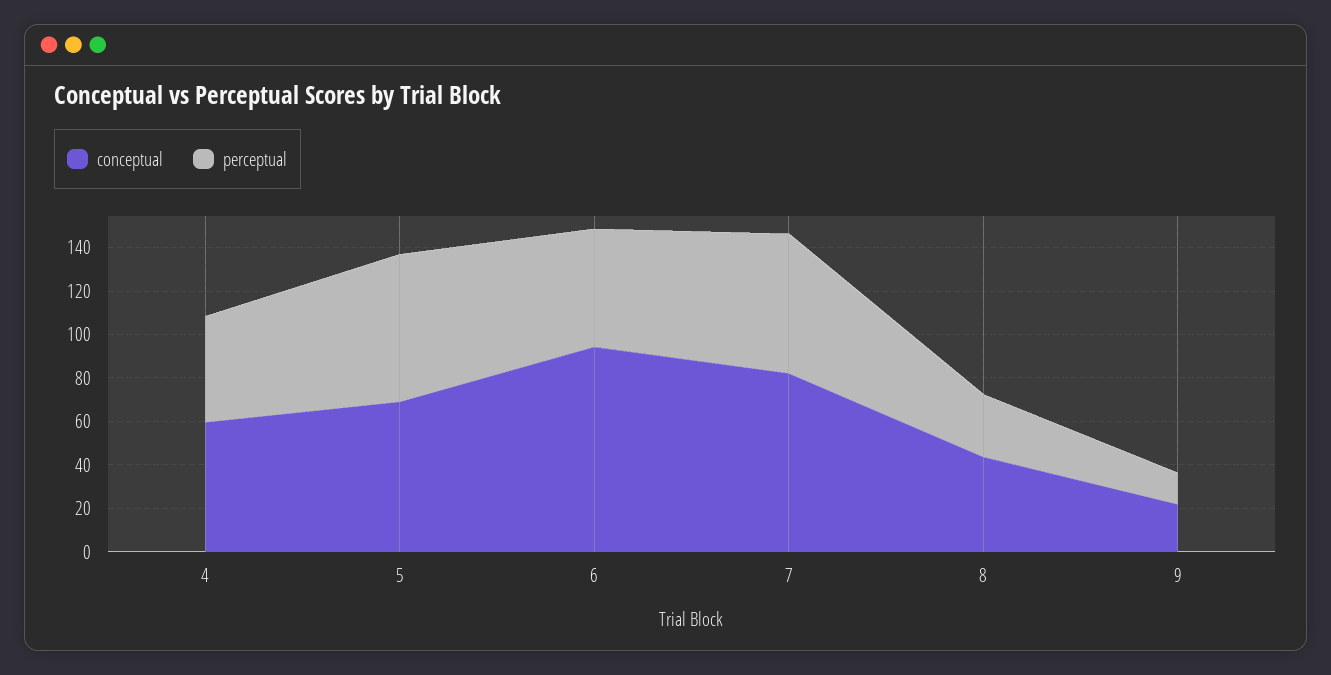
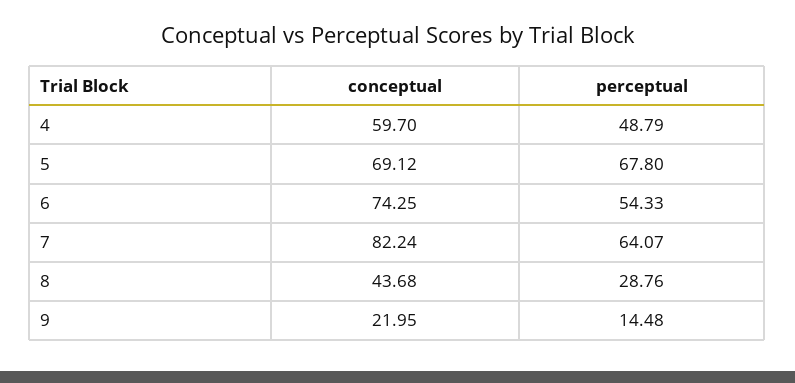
  {
    "conceptual": {
      "4": 59.7,
      "5": 69.12,
-     "6": 95,
+     "6": 74.25,
      "7": 82.24,
      "8": 43.68,
      "9": 21.95
    },
    "perceptual": {
      "4": 48.79,
      "5": 67.8,
      "6": 54.33,
      "7": 64.07,
      "8": 28.76,
      "9": 14.48
    }
  }

